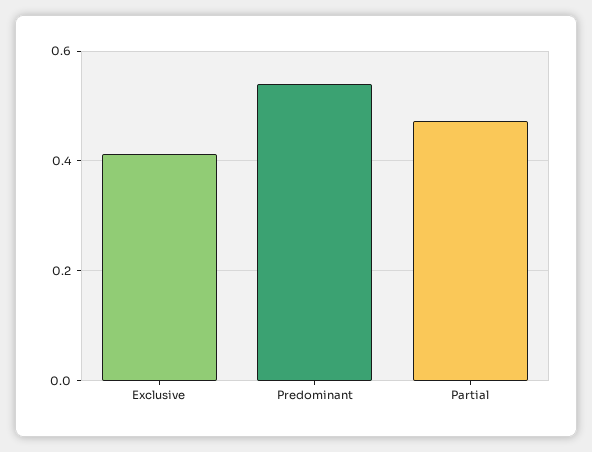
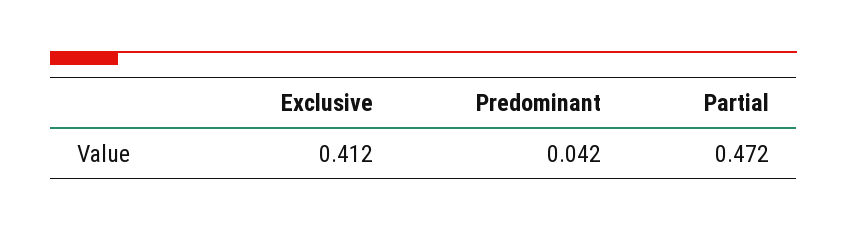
  {
    "Exclusive": 0.412,
-   "Predominant": 0.54,
+   "Predominant": 0.042,
    "Partial": 0.472
  }

